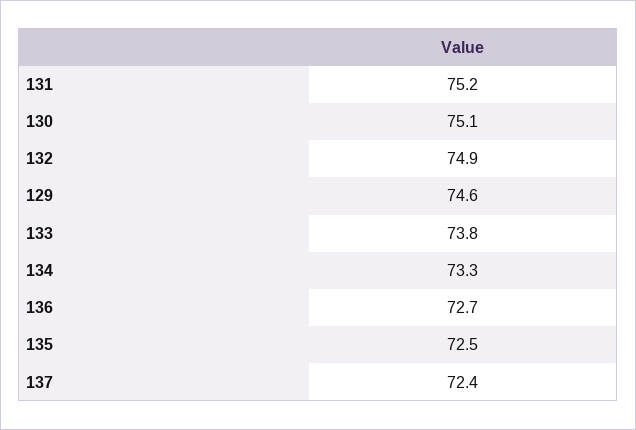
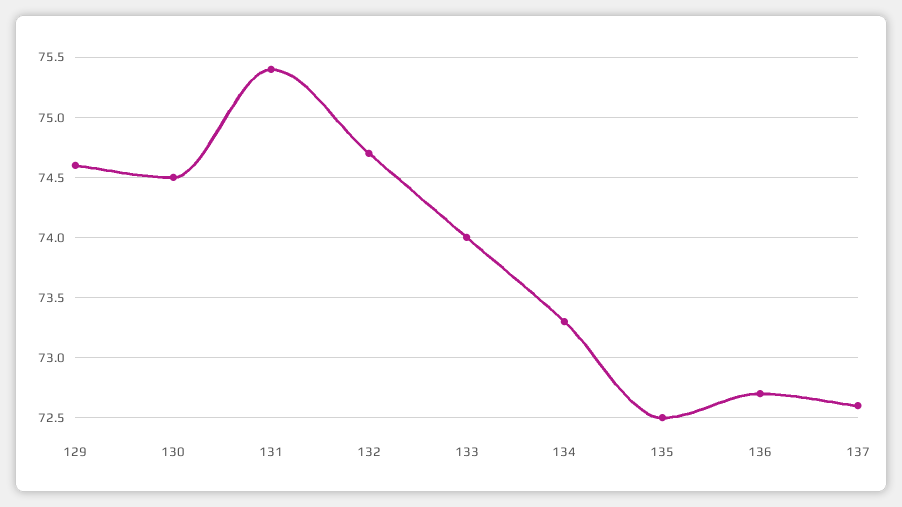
  {
-   "131": 75.2,
+   "131": 75.4,
-   "130": 75.1,
+   "130": 74.5,
-   "132": 74.9,
+   "132": 74.7,
    "129": 74.6,
-   "133": 73.8,
+   "133": 74,
    "134": 73.3,
    "136": 72.7,
    "135": 72.5,
-   "137": 72.4
+   "137": 72.6
  }

